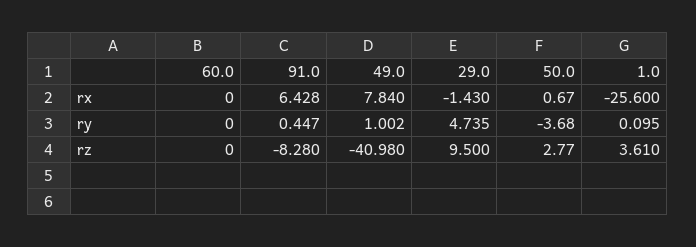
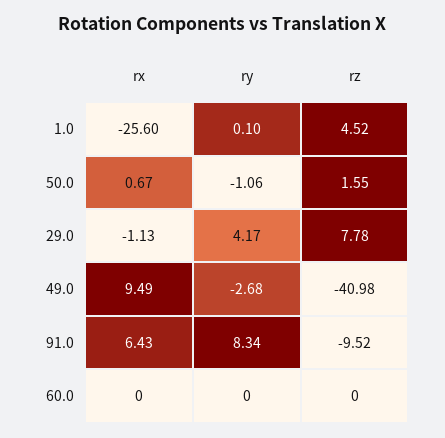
  {
    "60.0": {
      "rx": 0,
      "ry": 0,
      "rz": 0
    },
    "91.0": {
      "rx": 6.428,
-     "ry": 0.447,
+     "ry": 8.34,
-     "rz": -8.28
+     "rz": -9.52
    },
    "49.0": {
-     "rx": 7.84,
+     "rx": 9.49,
-     "ry": 1.002,
+     "ry": -2.68,
      "rz": -40.98
    },
    "29.0": {
-     "rx": -1.43,
+     "rx": -1.13,
-     "ry": 4.735,
+     "ry": 4.17,
-     "rz": 9.5
+     "rz": 7.78
    },
    "50.0": {
      "rx": 0.67,
-     "ry": -3.68,
+     "ry": -1.06,
-     "rz": 2.77
+     "rz": 1.55
    },
    "1.0": {
      "rx": -25.6,
      "ry": 0.095,
-     "rz": 3.61
+     "rz": 4.52
    }
  }

